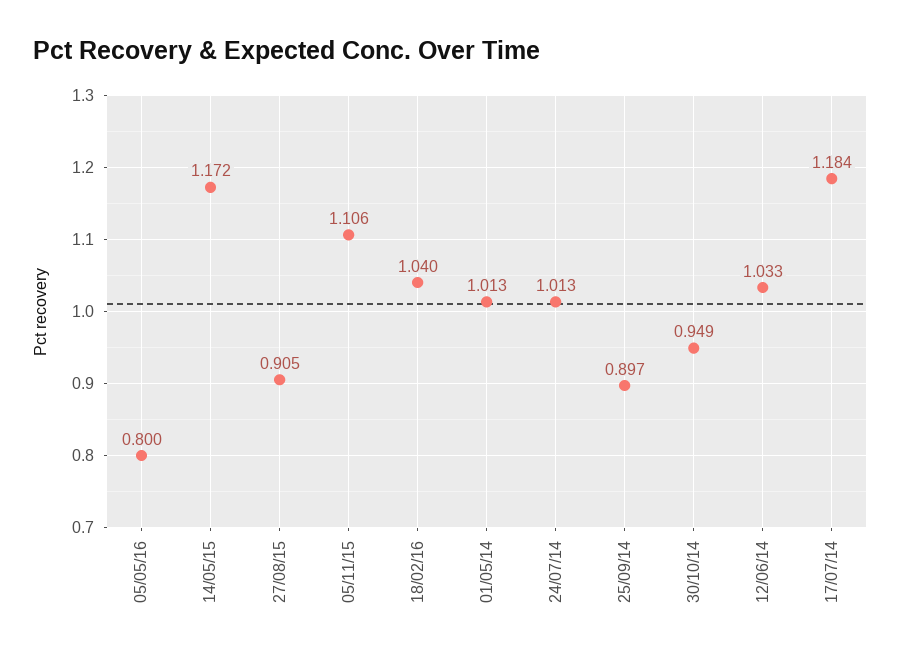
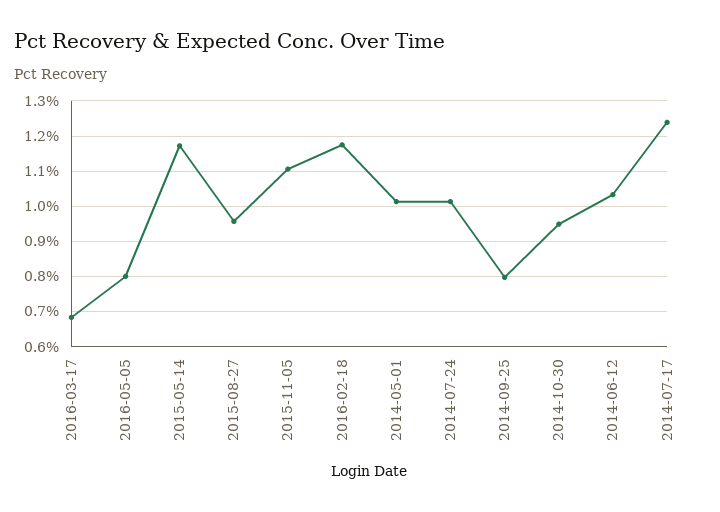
  {
    "05/05/16": 0.8,
    "14/05/15": 1.172,
-   "27/08/15": 0.905,
+   "27/08/15": 0.96,
    "05/11/15": 1.106,
-   "18/02/16": 1.04,
+   "18/02/16": 1.18,
    "01/05/14": 1.013,
    "24/07/14": 1.013,
-   "25/09/14": 0.897,
+   "25/09/14": 0.8,
    "30/10/14": 0.949,
    "12/06/14": 1.033,
-   "17/07/14": 1.184
+   "17/07/14": 1.24,
+   "2016-03-17": 0.68
  }

